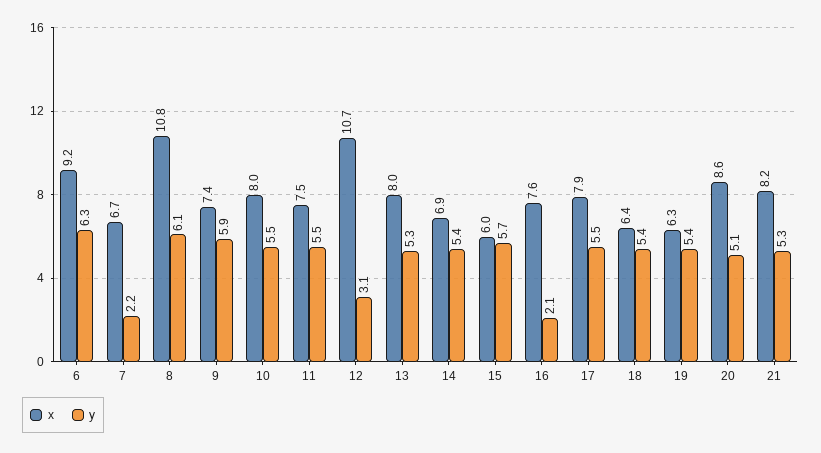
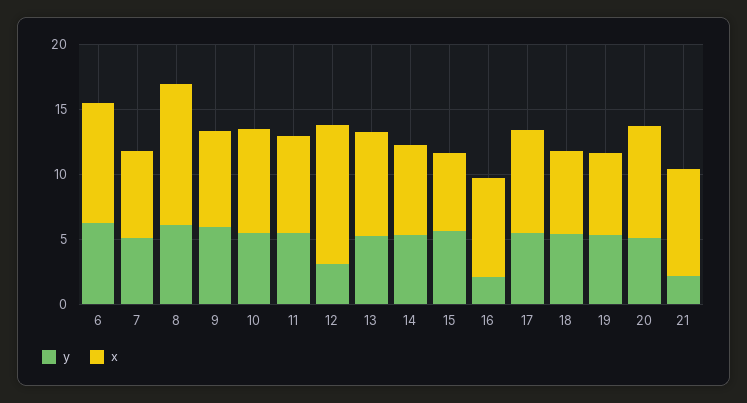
  {
    "x": {
      "6": 9.2,
      "7": 6.7,
      "8": 10.8,
      "9": 7.4,
      "10": 8,
      "11": 7.5,
      "12": 10.7,
      "13": 8,
      "14": 6.9,
      "15": 6,
      "16": 7.6,
      "17": 7.9,
      "18": 6.4,
      "19": 6.3,
      "20": 8.6,
      "21": 8.2
    },
    "y": {
      "6": 6.3,
-     "7": 2.2,
+     "7": 5,
      "8": 6.1,
      "9": 5.9,
      "10": 5.5,
      "11": 5.5,
      "12": 3.1,
      "13": 5.3,
      "14": 5.4,
      "15": 5.7,
      "16": 2.1,
      "17": 5.5,
      "18": 5.4,
      "19": 5.4,
      "20": 5.1,
-     "21": 5.3
+     "21": 2
    }
  }

